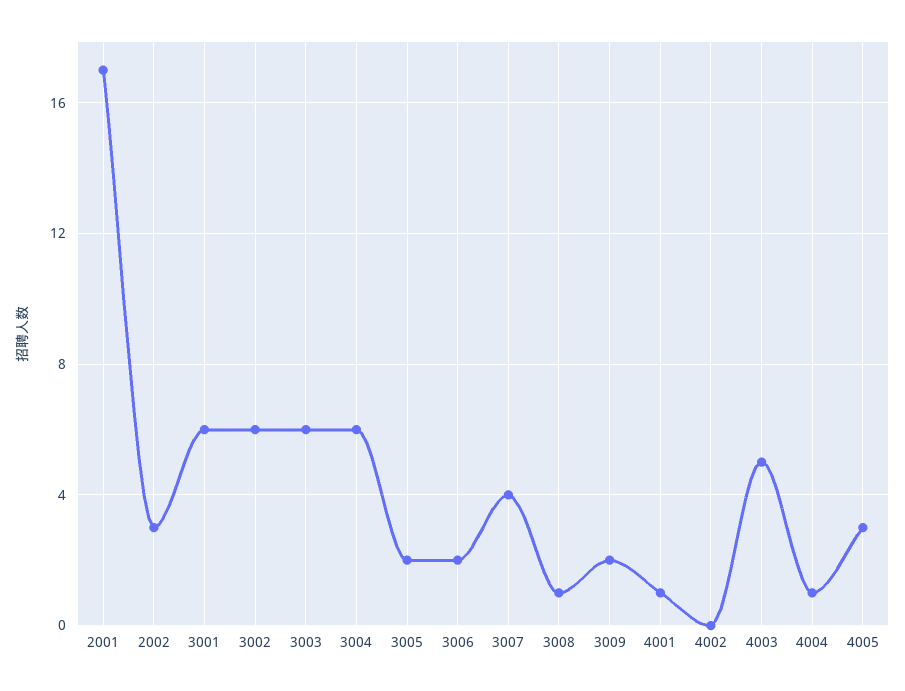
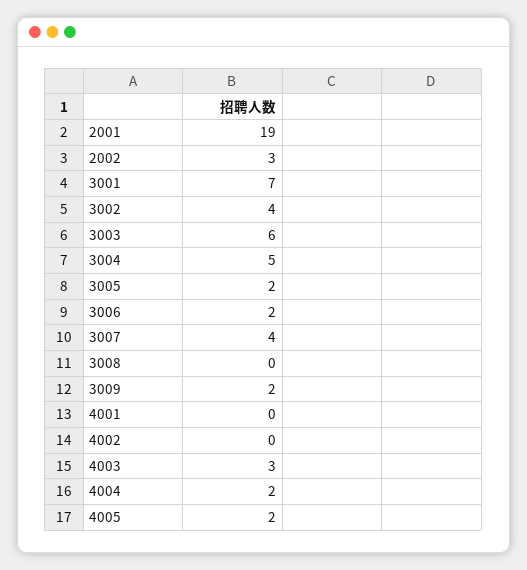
  {
-   "2001": 17,
+   "2001": 19,
    "2002": 3,
-   "3001": 6,
+   "3001": 7,
-   "3002": 6,
+   "3002": 4,
    "3003": 6,
-   "3004": 6,
+   "3004": 5,
    "3005": 2,
    "3006": 2,
    "3007": 4,
-   "3008": 1,
+   "3008": 0,
    "3009": 2,
-   "4001": 1,
+   "4001": 0,
    "4002": 0,
-   "4003": 5,
+   "4003": 3,
-   "4004": 1,
+   "4004": 2,
-   "4005": 3
+   "4005": 2
  }

